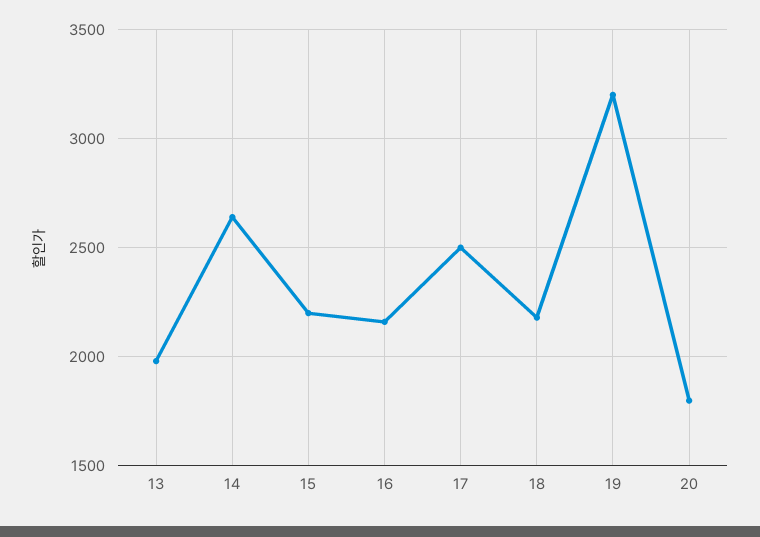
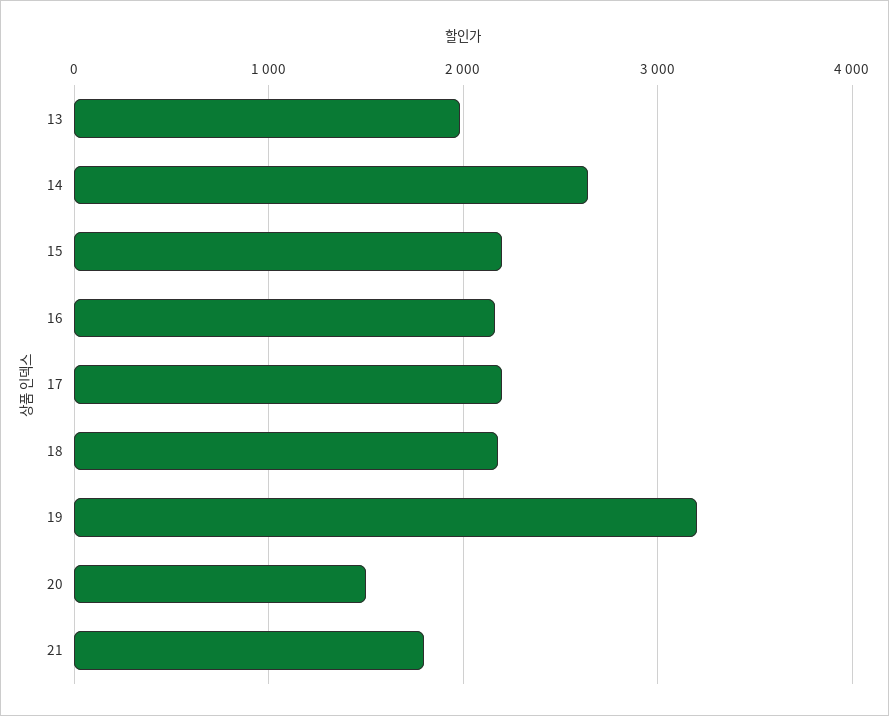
  {
    "13": 2000,
    "14": 2650,
    "15": 2200,
    "16": 2150,
-   "17": 2500,
+   "17": 2200,
    "18": 2200,
    "19": 3200,
-   "20": 1800
+   "20": 1500,
+   "21": 1800
  }

